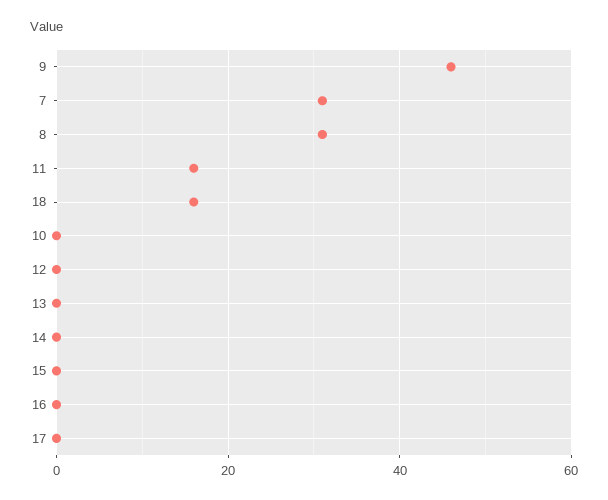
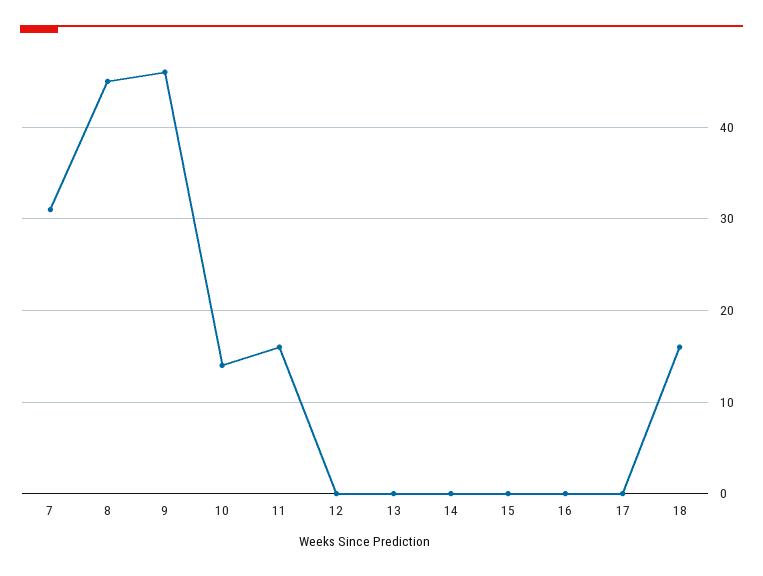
  {
    "9": 46,
    "7": 31,
-   "8": 30,
+   "8": 45,
    "11": 16,
    "18": 16,
-   "10": 0,
+   "10": 14,
    "12": 0,
    "13": 0,
    "14": 0,
    "15": 0,
    "16": 0,
    "17": 0
  }

